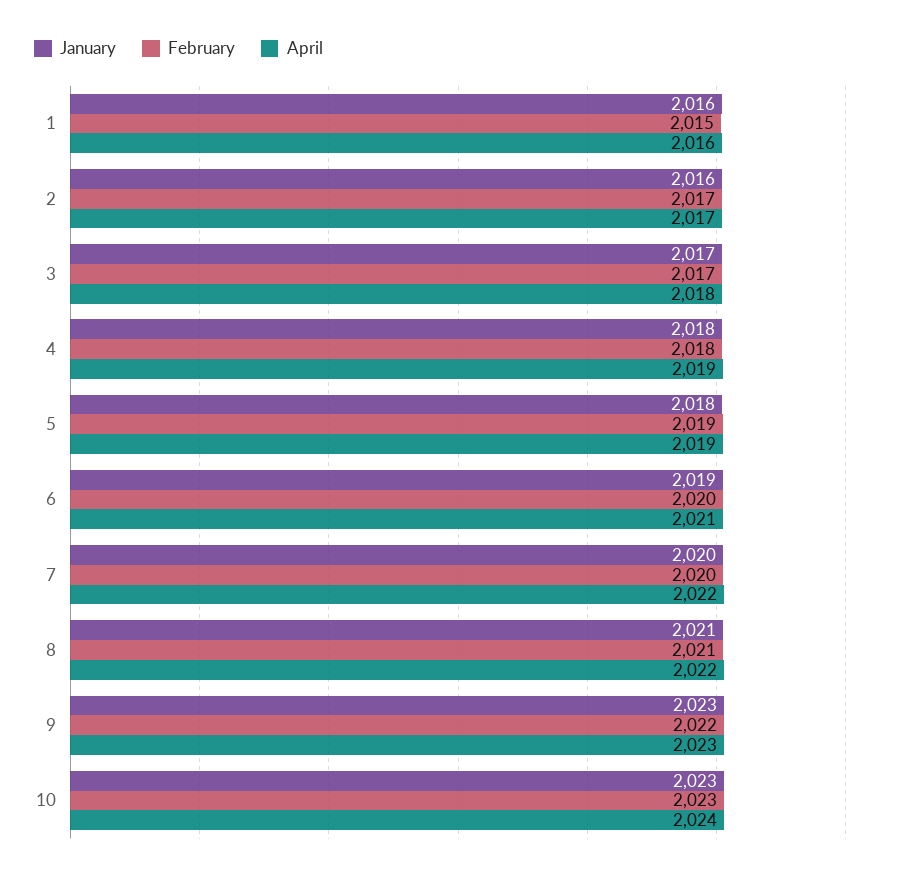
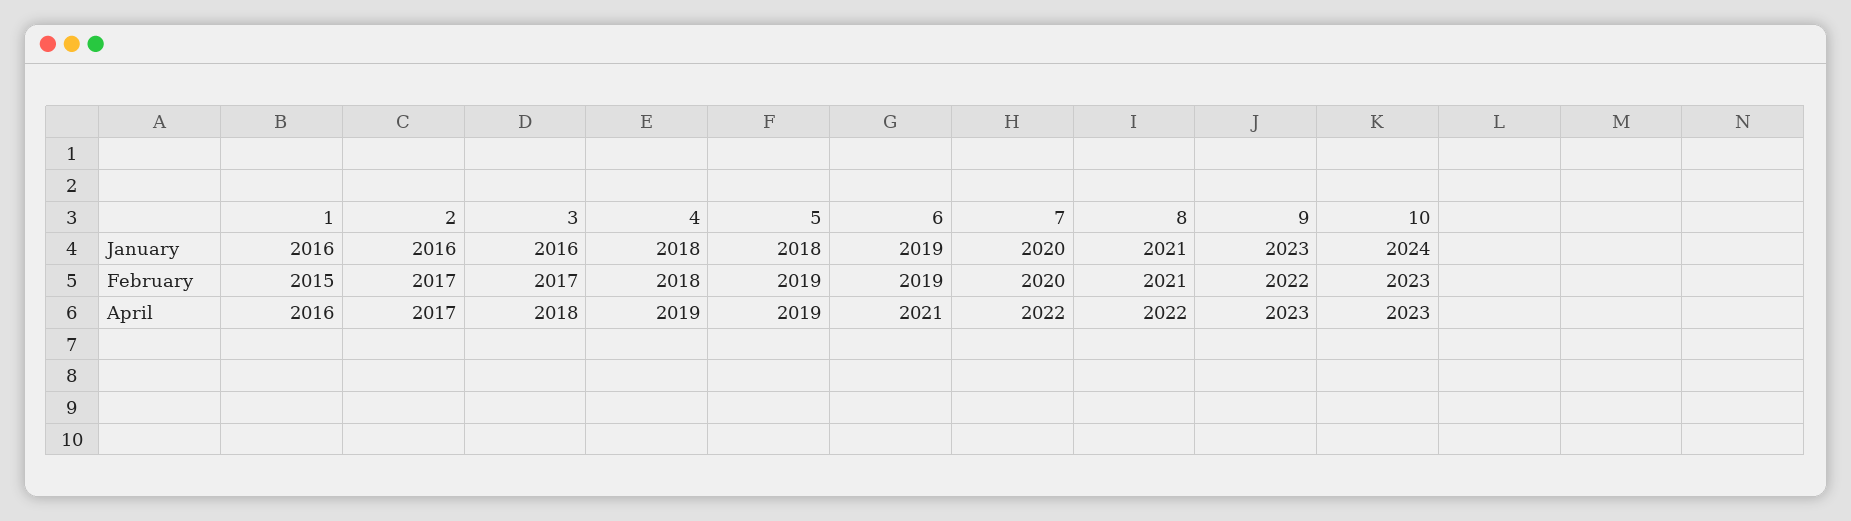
  {
    "January": {
      "1": 2016,
      "2": 2016,
-     "3": 2017,
+     "3": 2016,
      "4": 2018,
      "5": 2018,
      "6": 2019,
      "7": 2020,
      "8": 2021,
      "9": 2023,
-     "10": 2023
+     "10": 2024
    },
    "February": {
      "1": 2015,
      "2": 2017,
      "3": 2017,
      "4": 2018,
      "5": 2019,
-     "6": 2020,
+     "6": 2019,
      "7": 2020,
      "8": 2021,
      "9": 2022,
      "10": 2023
    },
    "April": {
      "1": 2016,
      "2": 2017,
      "3": 2018,
      "4": 2019,
      "5": 2019,
      "6": 2021,
      "7": 2022,
      "8": 2022,
      "9": 2023,
-     "10": 2024
+     "10": 2023
    }
  }

